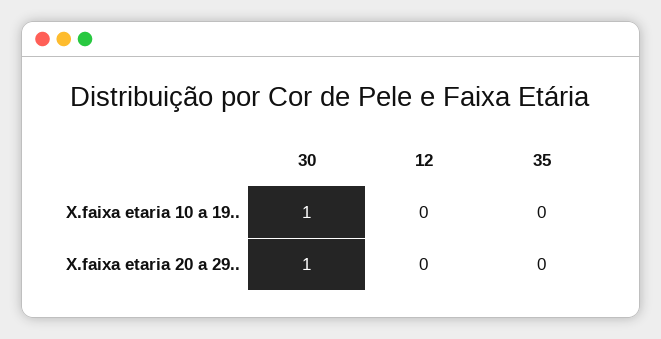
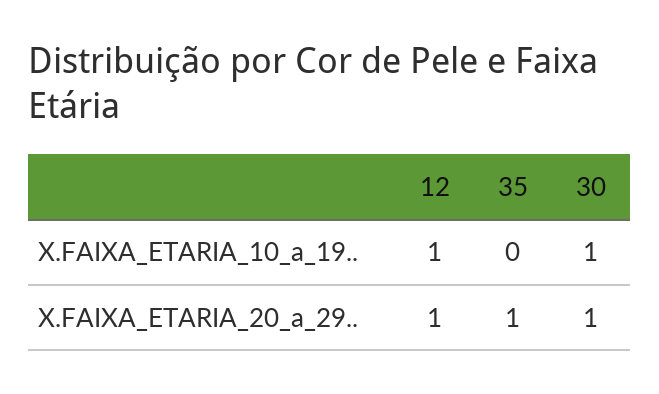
  {
    "30": {
      "X.faixa etaria 10 a 19..": 1,
      "X.faixa etaria 20 a 29..": 1
    },
    "12": {
-     "X.faixa etaria 10 a 19..": 0,
+     "X.faixa etaria 10 a 19..": 1,
-     "X.faixa etaria 20 a 29..": 0
+     "X.faixa etaria 20 a 29..": 1
    },
    "35": {
      "X.faixa etaria 10 a 19..": 0,
-     "X.faixa etaria 20 a 29..": 0
+     "X.faixa etaria 20 a 29..": 1
    }
  }

